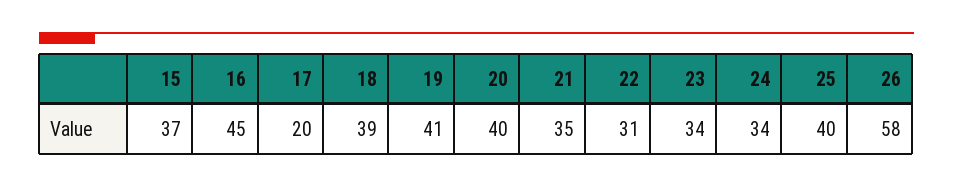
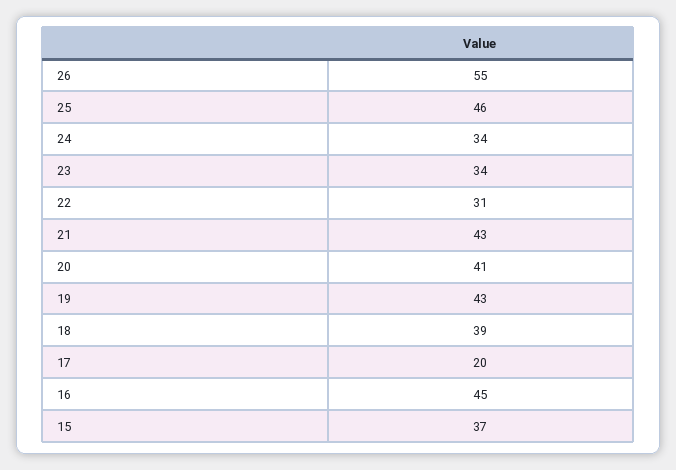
  {
    "15": 37,
    "16": 45,
    "17": 20,
    "18": 39,
-   "19": 41,
+   "19": 43,
-   "20": 40,
+   "20": 41,
-   "21": 35,
+   "21": 43,
    "22": 31,
    "23": 34,
    "24": 34,
-   "25": 40,
+   "25": 46,
-   "26": 58
+   "26": 55
  }

